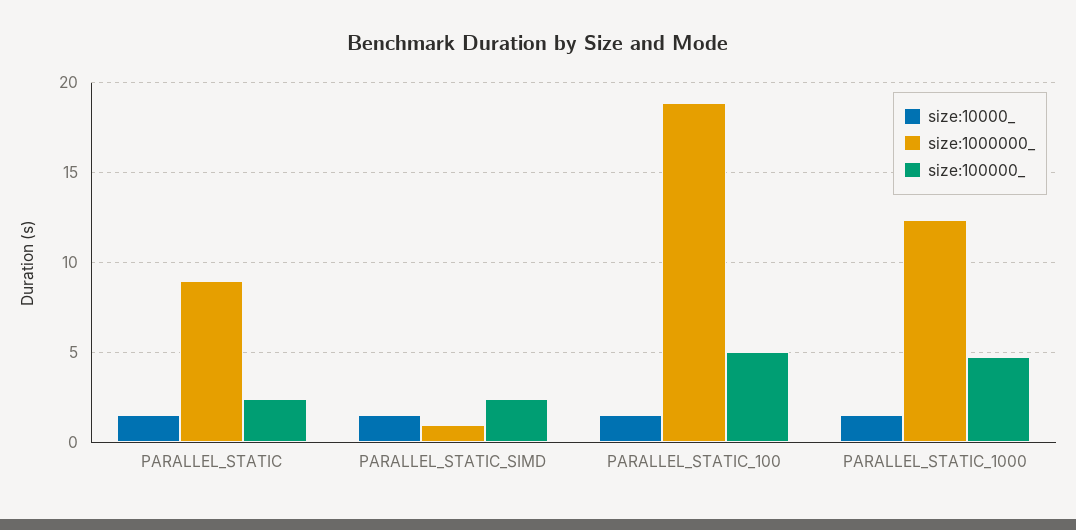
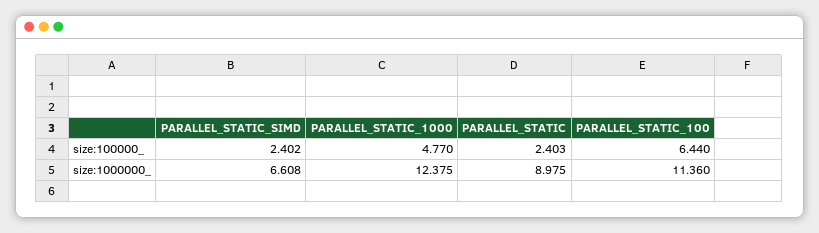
  {
-   "size:10000_": {
-     "PARALLEL_STATIC": 1.5,
-     "PARALLEL_STATIC_SIMD": 1.5,
-     "PARALLEL_STATIC_100": 1.5,
-     "PARALLEL_STATIC_1000": 1.5
-   },
    "size:1000000_": {
      "PARALLEL_STATIC": 8.975,
-     "PARALLEL_STATIC_SIMD": 1,
+     "PARALLEL_STATIC_SIMD": 6.608,
-     "PARALLEL_STATIC_100": 19,
+     "PARALLEL_STATIC_100": 11.36,
      "PARALLEL_STATIC_1000": 12.375
    },
    "size:100000_": {
      "PARALLEL_STATIC": 2.403,
      "PARALLEL_STATIC_SIMD": 2.402,
-     "PARALLEL_STATIC_100": 5,
+     "PARALLEL_STATIC_100": 6.44,
      "PARALLEL_STATIC_1000": 4.77
    }
  }

